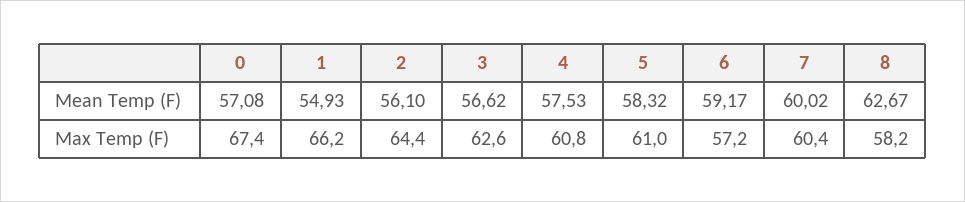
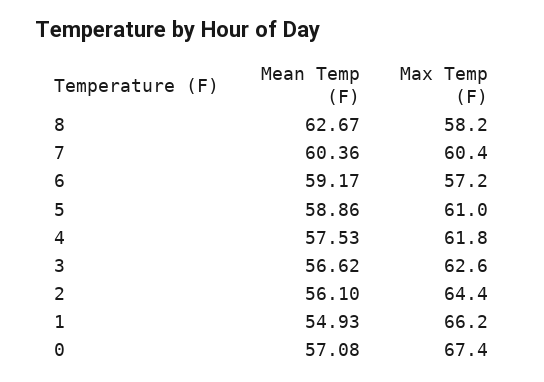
  {
    "0": {
      "Mean Temp (F)": 57.08,
      "Max Temp (F)": 67.4
    },
    "1": {
      "Mean Temp (F)": 54.93,
      "Max Temp (F)": 66.2
    },
    "2": {
      "Mean Temp (F)": 56.1,
      "Max Temp (F)": 64.4
    },
    "3": {
      "Mean Temp (F)": 56.62,
      "Max Temp (F)": 62.6
    },
    "4": {
      "Mean Temp (F)": 57.53,
-     "Max Temp (F)": 60.8
+     "Max Temp (F)": 61.8
    },
    "5": {
-     "Mean Temp (F)": 58.32,
+     "Mean Temp (F)": 58.86,
      "Max Temp (F)": 61
    },
    "6": {
      "Mean Temp (F)": 59.17,
      "Max Temp (F)": 57.2
    },
    "7": {
-     "Mean Temp (F)": 60.02,
+     "Mean Temp (F)": 60.36,
      "Max Temp (F)": 60.4
    },
    "8": {
      "Mean Temp (F)": 62.67,
      "Max Temp (F)": 58.2
    }
  }

